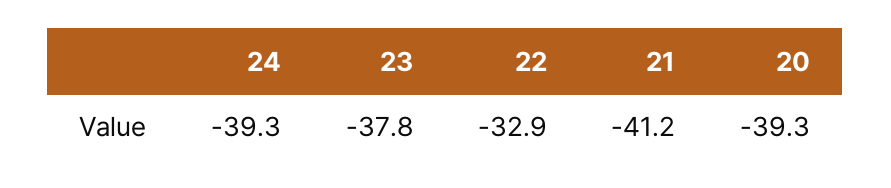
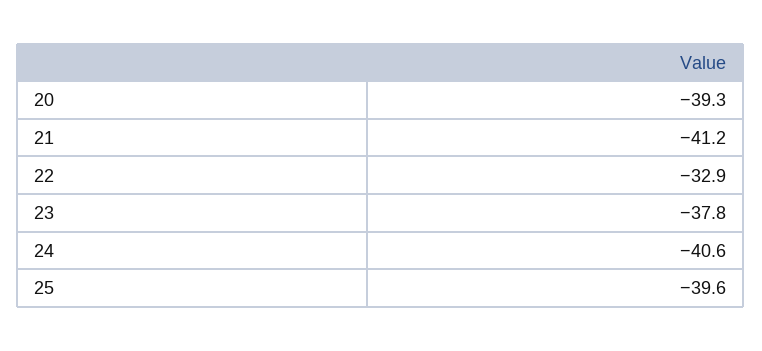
  {
-   "24": -39.3,
+   "24": -40.6,
    "23": -37.8,
    "22": -32.9,
    "21": -41.2,
-   "20": -39.3
+   "20": -39.3,
+   "25": -39.6
  }

